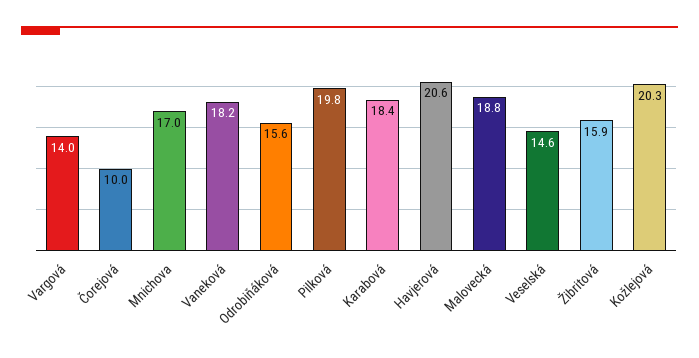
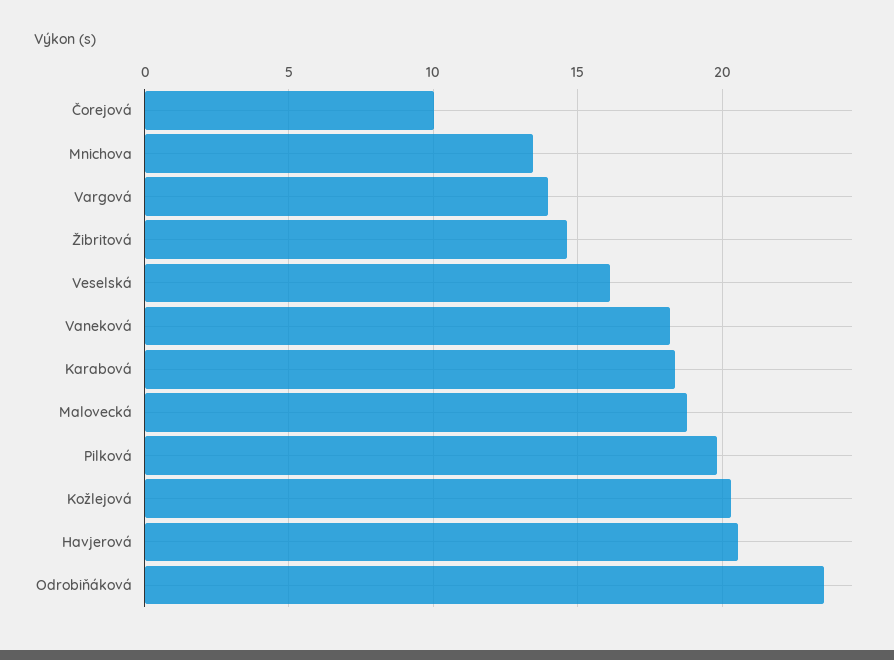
  {
    "Vargová": 14,
    "Čorejová": 10,
-   "Mnichova": 17,
+   "Mnichova": 13.5,
    "Vaneková": 18.2,
-   "Odrobiňáková": 15.6,
+   "Odrobiňáková": 23.5,
    "Pilková": 19.8,
    "Karabová": 18.4,
    "Havjerová": 20.6,
    "Malovecká": 18.8,
-   "Veselská": 14.6,
+   "Veselská": 16,
-   "Žibritová": 15.9,
+   "Žibritová": 14.5,
    "Kožlejová": 20.3
  }

